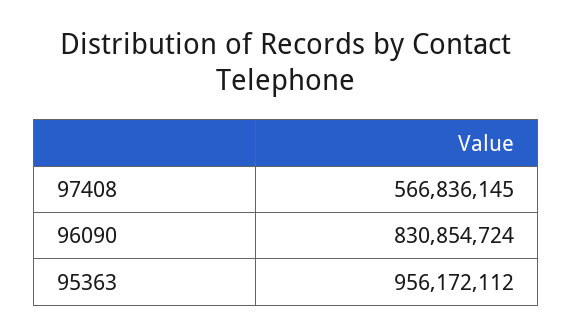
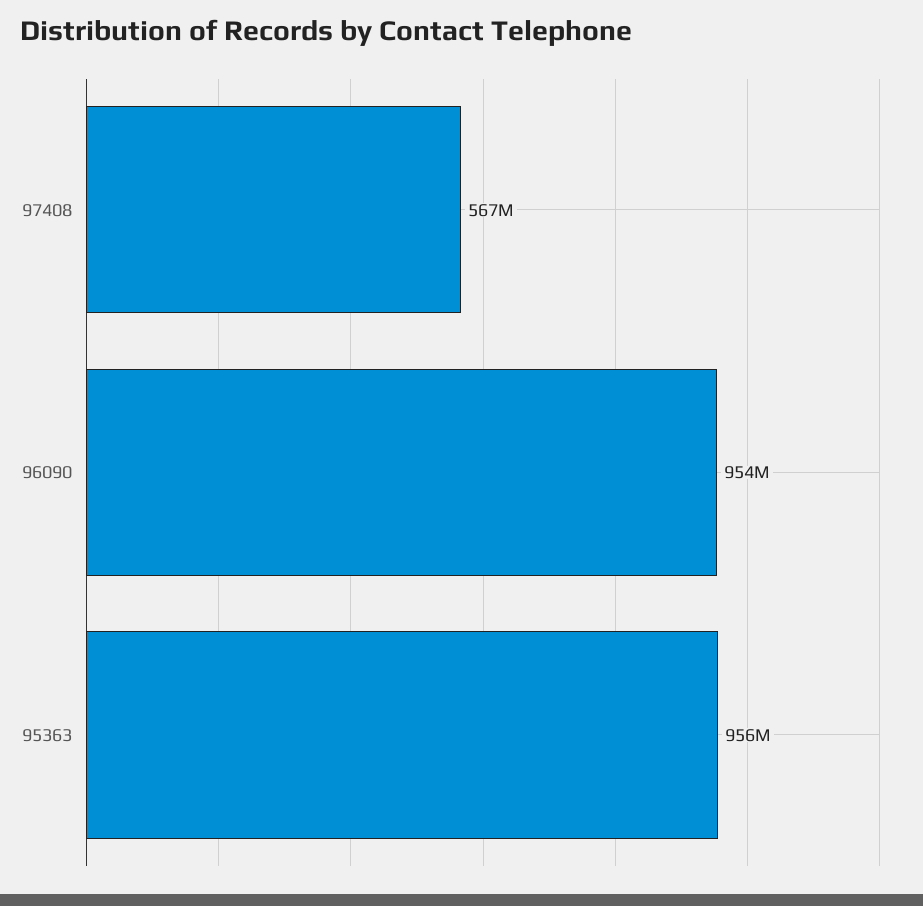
  {
    "97408": 566836145,
-   "96090": 830854724,
+   "96090": 954000000,
    "95363": 956172112
  }

